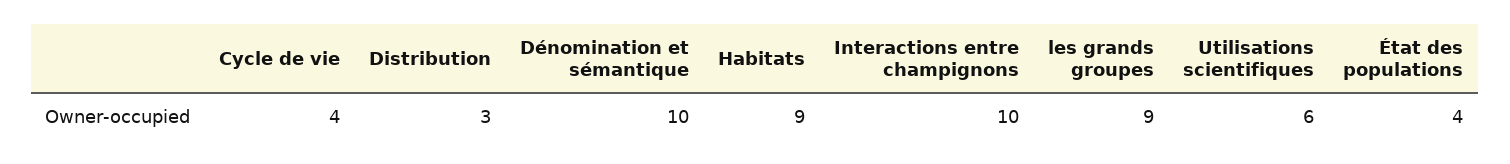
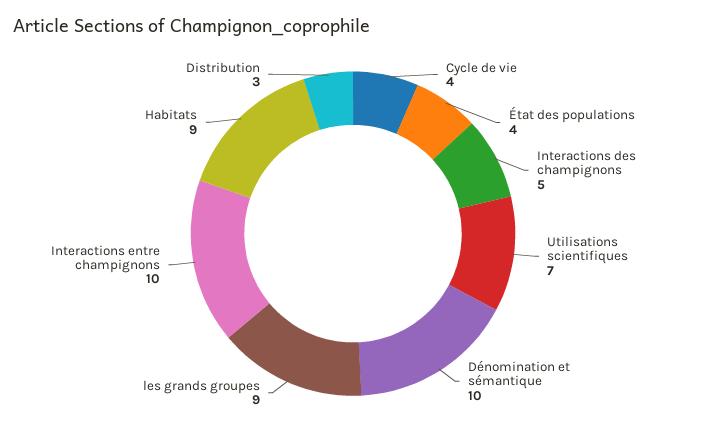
  {
    "Cycle de vie": 4,
    "Distribution": 3,
    "Dénomination et sémantique": 10,
    "Habitats": 9,
    "Interactions entre champignons": 10,
    "les grands groupes": 9,
-   "Utilisations scientifiques": 6,
+   "Utilisations scientifiques": 7,
-   "État des populations": 4
+   "État des populations": 4,
+   "Interactions des champignons": 5
  }

